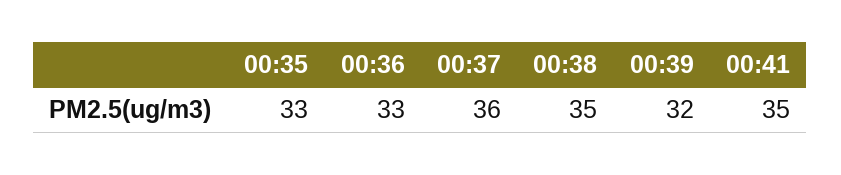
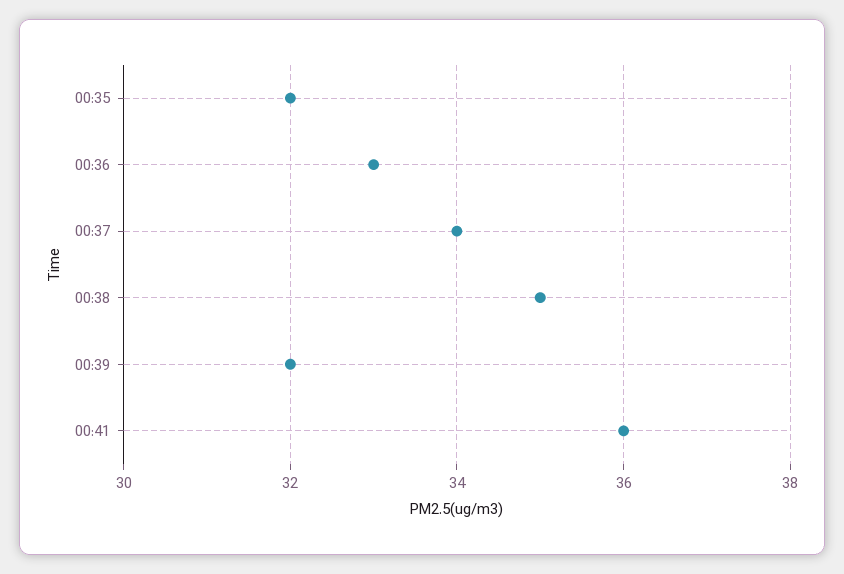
  {
-   "00:35": 33,
+   "00:35": 32,
    "00:36": 33,
-   "00:37": 36,
+   "00:37": 34,
    "00:38": 35,
    "00:39": 32,
-   "00:41": 35
+   "00:41": 36
  }

